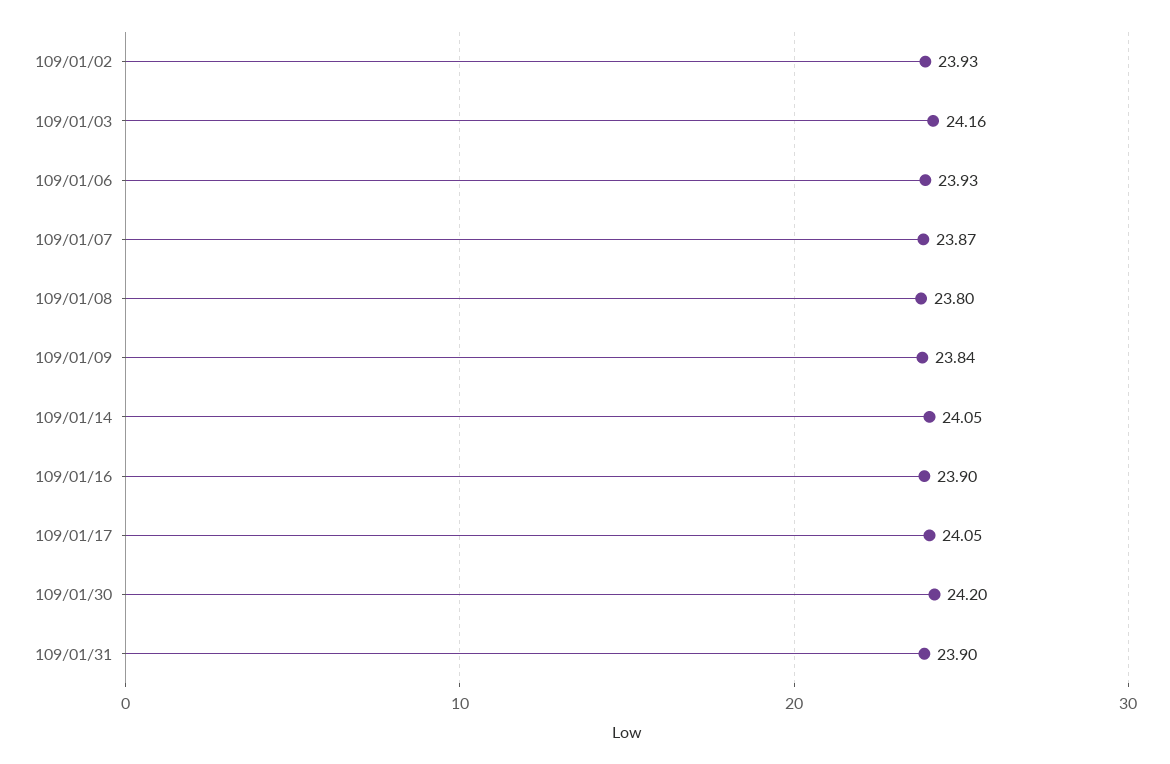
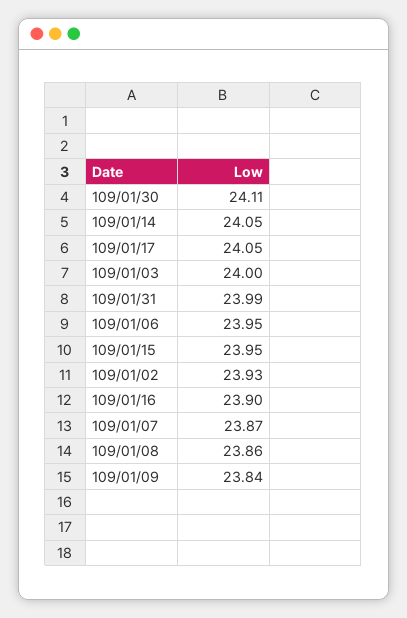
  {
    "109/01/02": 23.93,
-   "109/01/03": 24.16,
+   "109/01/03": 24,
-   "109/01/06": 23.93,
+   "109/01/06": 23.95,
    "109/01/07": 23.87,
-   "109/01/08": 23.8,
+   "109/01/08": 23.86,
    "109/01/09": 23.84,
    "109/01/14": 24.05,
    "109/01/16": 23.9,
    "109/01/17": 24.05,
-   "109/01/30": 24.2,
+   "109/01/30": 24.11,
-   "109/01/31": 23.9
+   "109/01/31": 23.99,
+   "109/01/15": 23.95
  }

